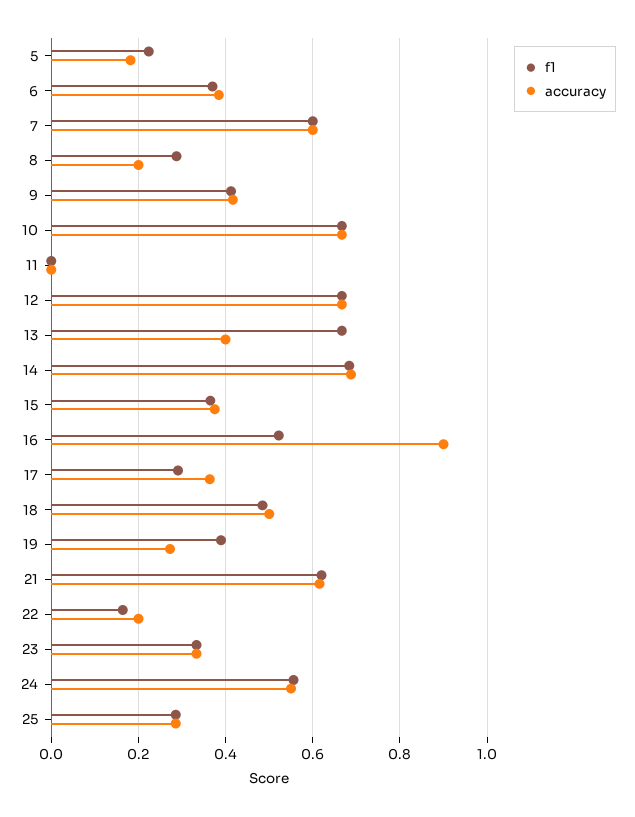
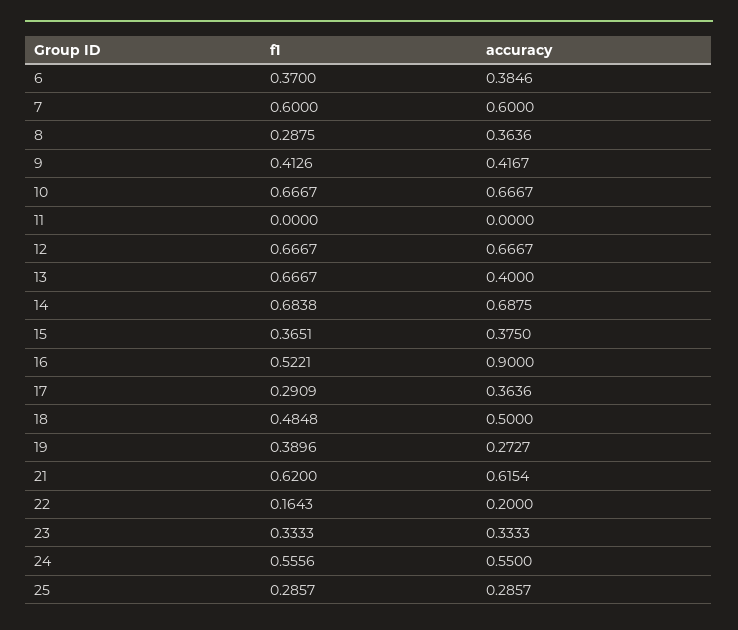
  {
    "f1": {
-     "5": 0.22,
      "6": 0.37,
      "7": 0.6,
      "8": 0.2875,
      "9": 0.4126,
      "10": 0.6667,
      "11": 0,
      "12": 0.6667,
      "13": 0.6667,
      "14": 0.6838,
      "15": 0.3651,
      "16": 0.5221,
      "17": 0.2909,
      "18": 0.4848,
      "19": 0.3896,
      "21": 0.62,
      "22": 0.1643,
      "23": 0.3333,
      "24": 0.5556,
      "25": 0.2857
    },
    "accuracy": {
-     "5": 0.18,
      "6": 0.3846,
      "7": 0.6,
-     "8": 0.2,
+     "8": 0.3636,
      "9": 0.4167,
      "10": 0.6667,
      "11": 0,
      "12": 0.6667,
      "13": 0.4,
      "14": 0.6875,
      "15": 0.375,
      "16": 0.9,
      "17": 0.3636,
      "18": 0.5,
      "19": 0.2727,
      "21": 0.6154,
      "22": 0.2,
      "23": 0.3333,
      "24": 0.55,
      "25": 0.2857
    }
  }

